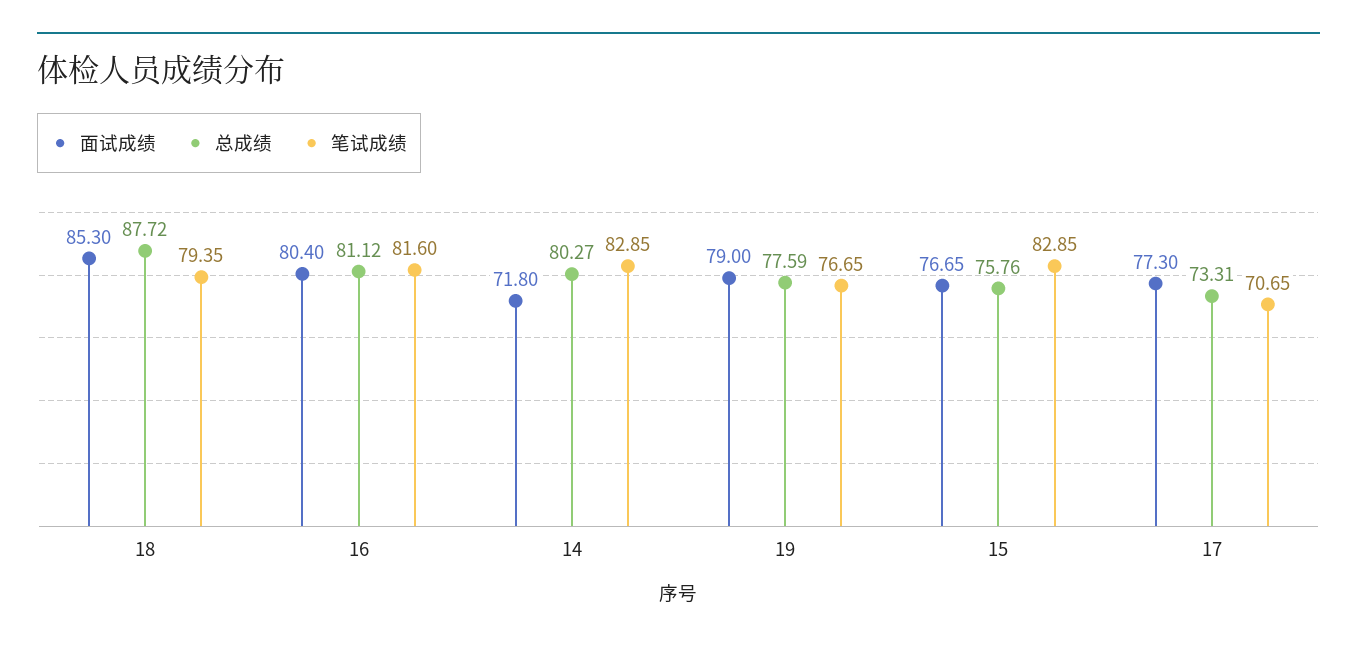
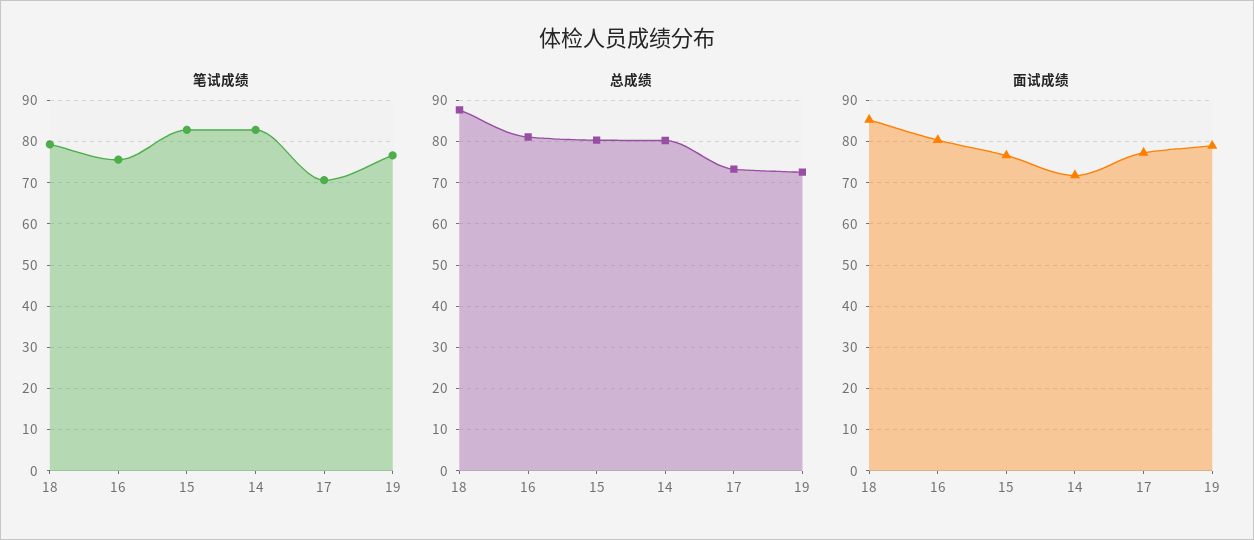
  {
    "面试成绩": {
      "18": 85.3,
      "16": 80.4,
      "14": 71.8,
      "19": 79,
      "15": 76.65,
      "17": 77.3
    },
    "总成绩": {
      "18": 87.72,
      "16": 81.12,
      "14": 80.27,
-     "19": 77.59,
+     "19": 72,
-     "15": 75.76,
+     "15": 80,
      "17": 73.31
    },
    "笔试成绩": {
      "18": 79.35,
-     "16": 81.6,
+     "16": 76,
      "14": 82.85,
      "19": 76.65,
      "15": 82.85,
      "17": 70.65
    }
  }

